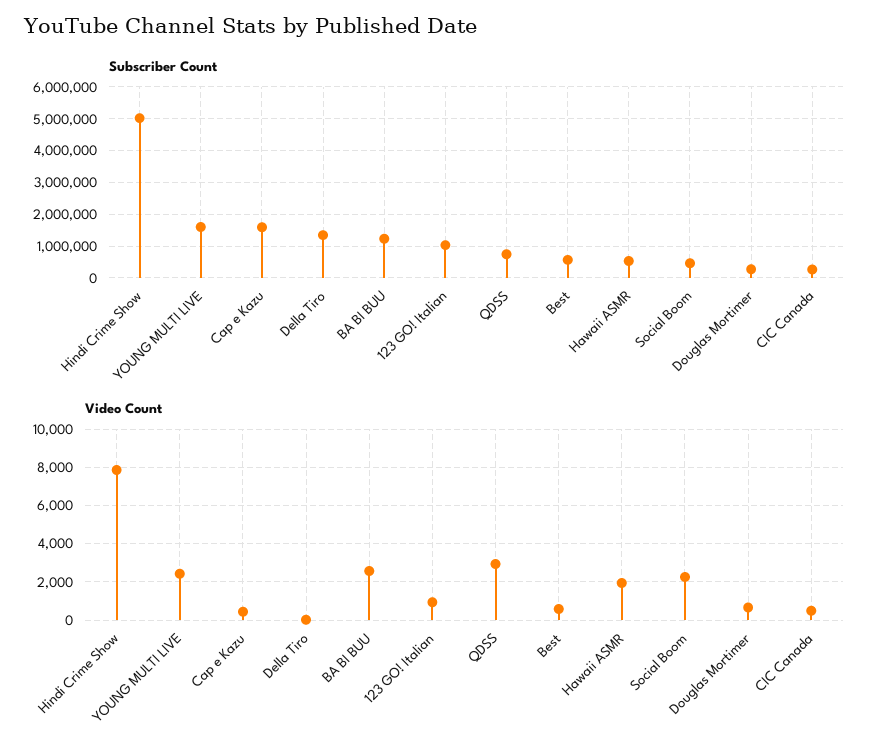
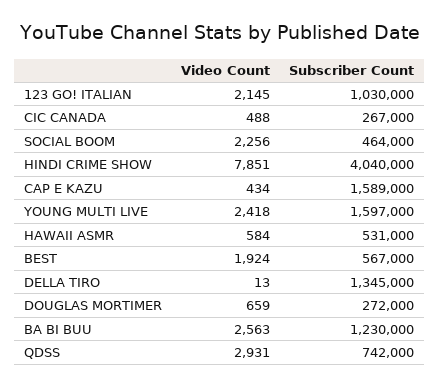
  {
    "Subscriber Count": {
-     "Hindi Crime Show": 5000000,
+     "Hindi Crime Show": 4040000,
      "YOUNG MULTI LIVE": 1597000,
      "Cap e Kazu": 1589000,
      "Della Tiro": 1345000,
      "BA BI BUU": 1230000,
      "123 GO! Italian": 1030000,
      "QDSS": 742000,
      "Best": 567000,
      "Hawaii ASMR": 531000,
      "Social Boom": 464000,
      "Douglas Mortimer": 272000,
      "CIC Canada": 267000
    },
    "Video Count": {
      "Hindi Crime Show": 7851,
      "YOUNG MULTI LIVE": 2418,
      "Cap e Kazu": 434,
      "Della Tiro": 13,
      "BA BI BUU": 2563,
-     "123 GO! Italian": 1000,
+     "123 GO! Italian": 2145,
      "QDSS": 2931,
-     "Best": 500,
+     "Best": 1924,
-     "Hawaii ASMR": 2000,
+     "Hawaii ASMR": 584,
      "Social Boom": 2256,
      "Douglas Mortimer": 659,
      "CIC Canada": 488
    }
  }

